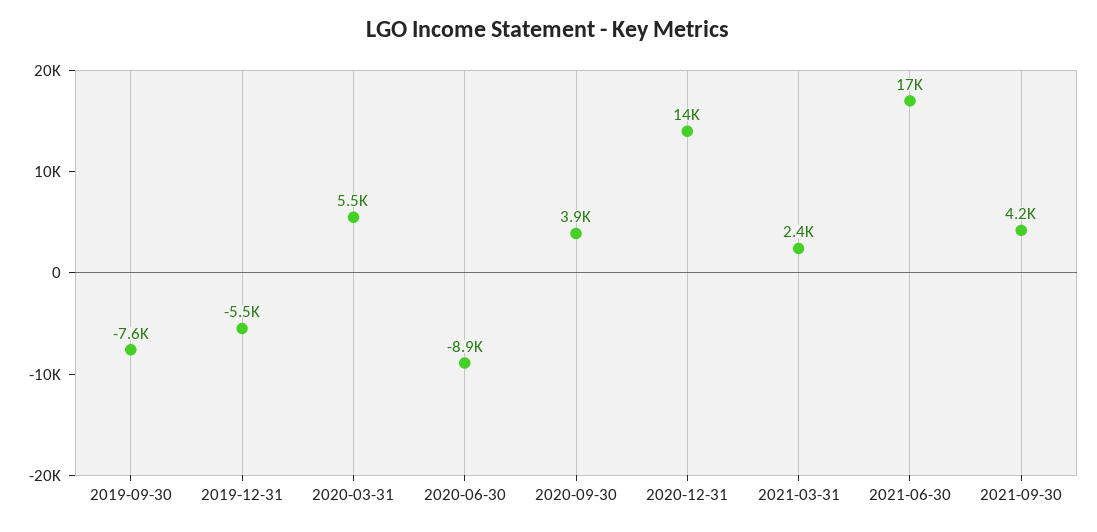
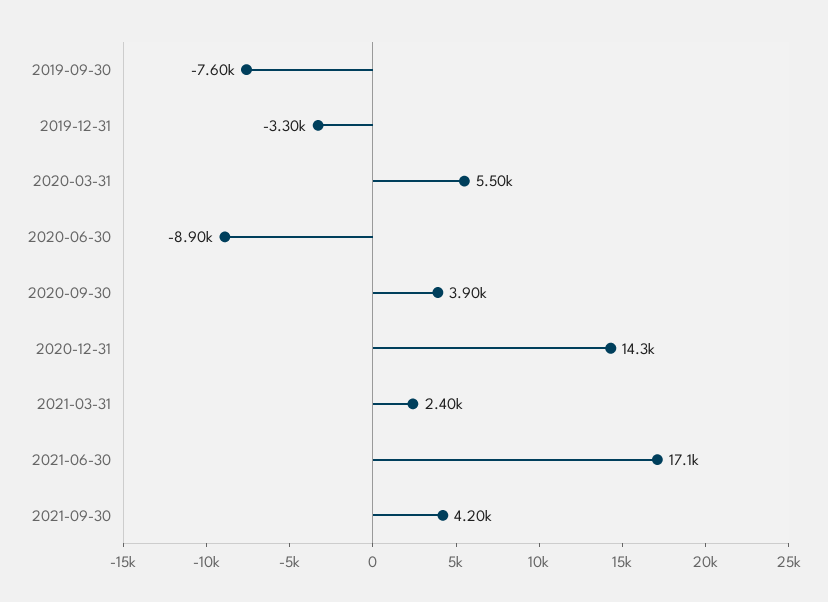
  {
    "2019-09-30": -7600,
-   "2019-12-31": -5500,
+   "2019-12-31": -3300,
    "2020-03-31": 5500,
    "2020-06-30": -8900,
    "2020-09-30": 3900,
    "2020-12-31": 14300,
    "2021-03-31": 2400,
    "2021-06-30": 17100,
    "2021-09-30": 4200
  }

